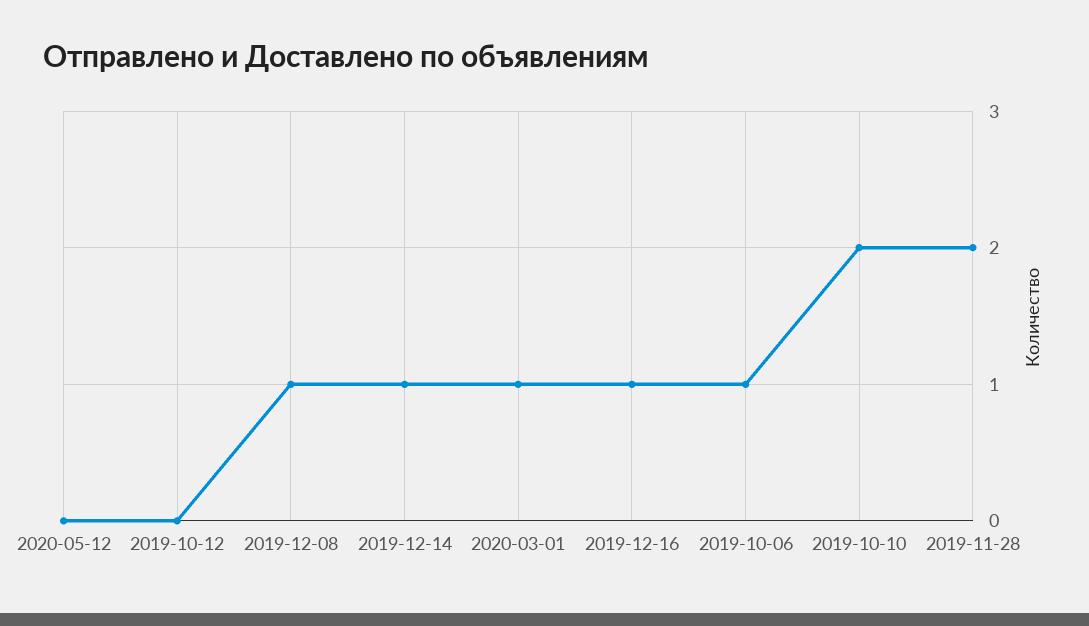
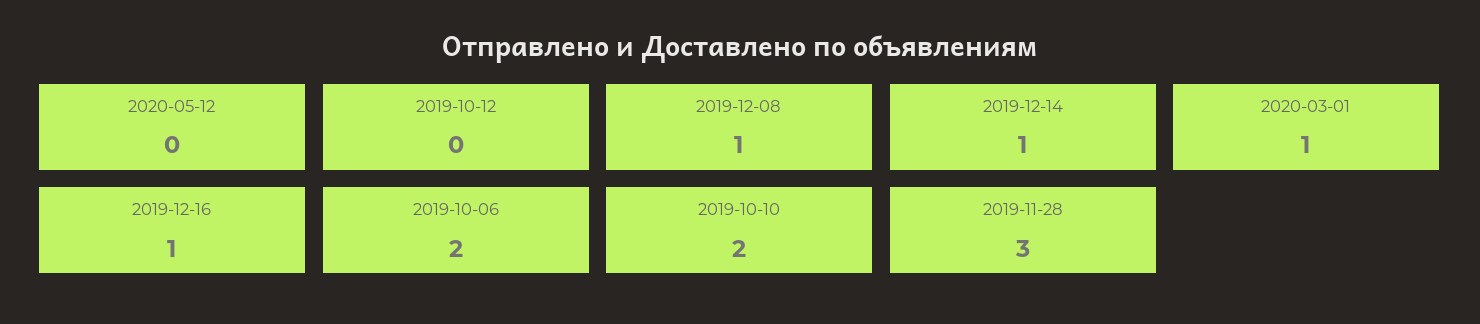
  {
    "2020-05-12": 0,
    "2019-10-12": 0,
    "2019-12-08": 1,
    "2019-12-14": 1,
    "2020-03-01": 1,
    "2019-12-16": 1,
-   "2019-10-06": 1,
+   "2019-10-06": 2,
    "2019-10-10": 2,
-   "2019-11-28": 2
+   "2019-11-28": 3
  }

